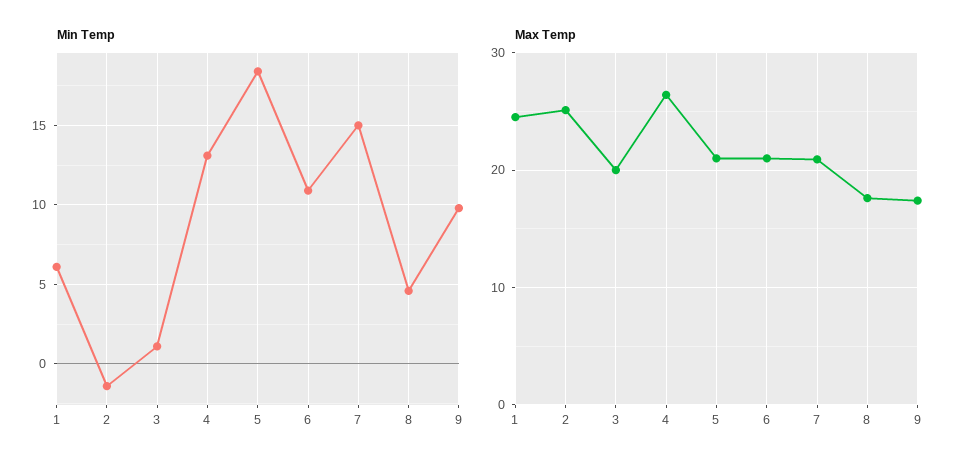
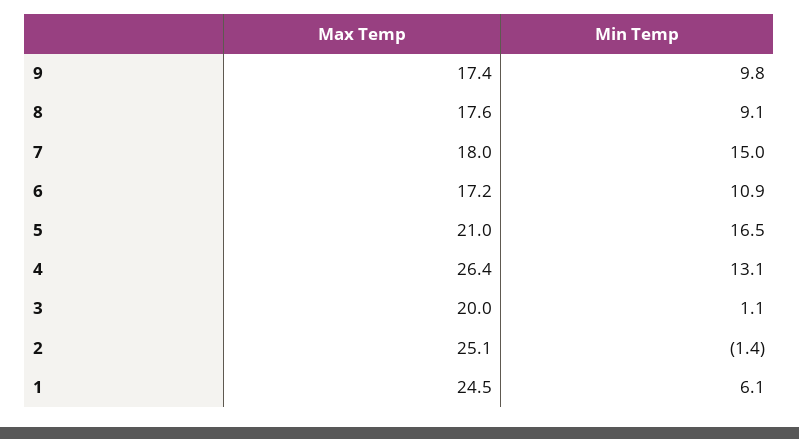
  {
    "Min Temp": {
      "1": 6.1,
      "2": -1.4,
      "3": 1.1,
      "4": 13.1,
-     "5": 18.5,
+     "5": 16.5,
      "6": 10.9,
      "7": 15,
-     "8": 4.5,
+     "8": 9.1,
      "9": 9.8
    },
    "Max Temp": {
      "1": 24.5,
      "2": 25.1,
      "3": 20,
      "4": 26.4,
      "5": 21,
-     "6": 21,
+     "6": 17.2,
-     "7": 21,
+     "7": 18,
      "8": 17.6,
      "9": 17.4
    }
  }

